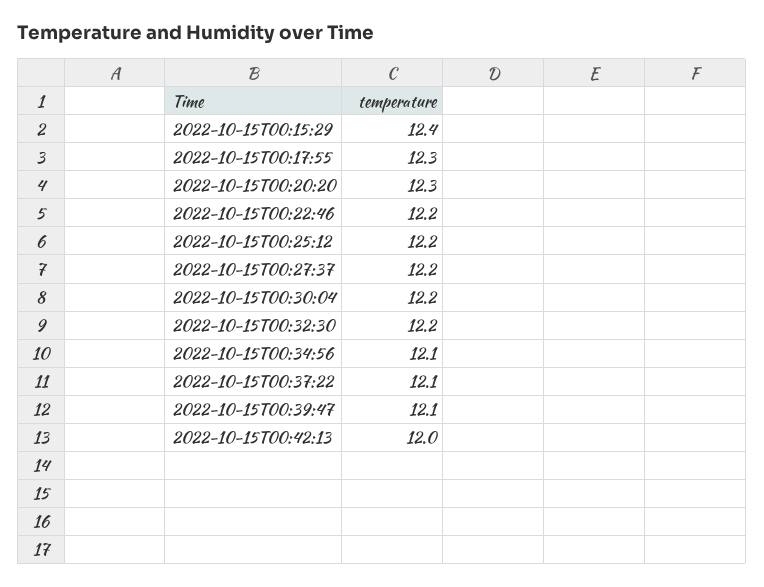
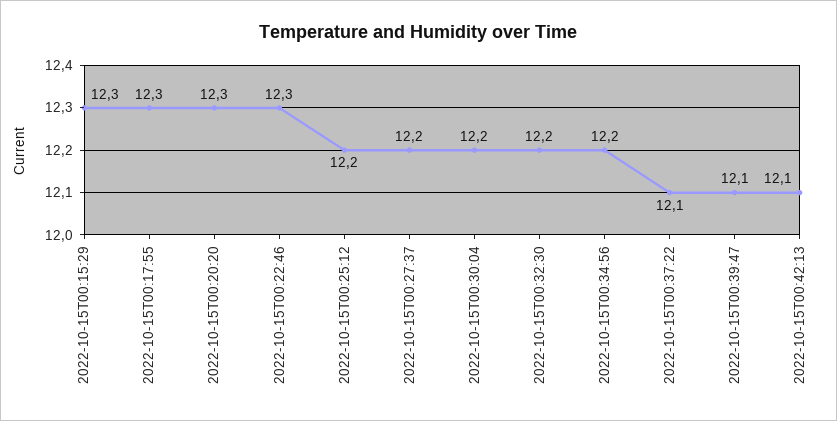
  {
-   "2022-10-15T00:15:29": 12.4,
+   "2022-10-15T00:15:29": 12.3,
    "2022-10-15T00:17:55": 12.3,
    "2022-10-15T00:20:20": 12.3,
-   "2022-10-15T00:22:46": 12.2,
+   "2022-10-15T00:22:46": 12.3,
    "2022-10-15T00:25:12": 12.2,
    "2022-10-15T00:27:37": 12.2,
    "2022-10-15T00:30:04": 12.2,
    "2022-10-15T00:32:30": 12.2,
-   "2022-10-15T00:34:56": 12.1,
+   "2022-10-15T00:34:56": 12.2,
    "2022-10-15T00:37:22": 12.1,
    "2022-10-15T00:39:47": 12.1,
-   "2022-10-15T00:42:13": 12
+   "2022-10-15T00:42:13": 12.1
  }

